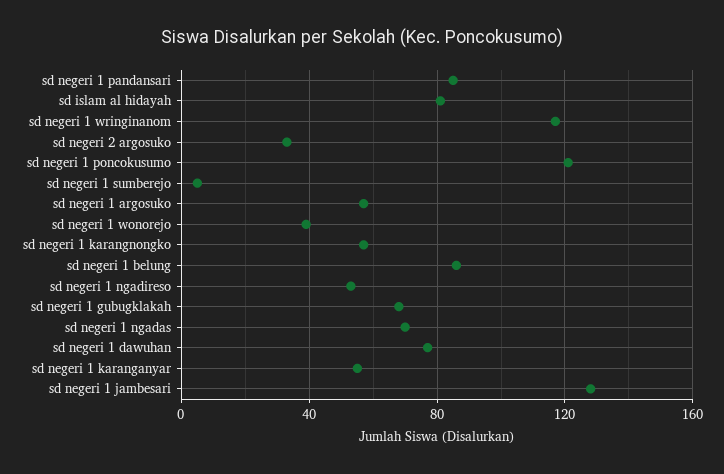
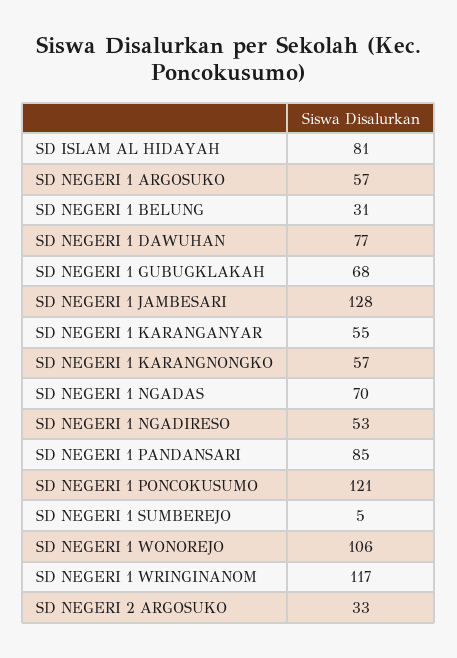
  {
    "sd negeri 1 pandansari": 85,
    "sd islam al hidayah": 81,
    "sd negeri 1 wringinanom": 117,
    "sd negeri 2 argosuko": 33,
    "sd negeri 1 poncokusumo": 121,
    "sd negeri 1 sumberejo": 5,
    "sd negeri 1 argosuko": 57,
-   "sd negeri 1 wonorejo": 40,
+   "sd negeri 1 wonorejo": 106,
    "sd negeri 1 karangnongko": 57,
-   "sd negeri 1 belung": 85,
+   "sd negeri 1 belung": 31,
    "sd negeri 1 ngadireso": 53,
    "sd negeri 1 gubugklakah": 68,
    "sd negeri 1 ngadas": 70,
    "sd negeri 1 dawuhan": 77,
    "sd negeri 1 karanganyar": 55,
    "sd negeri 1 jambesari": 128
  }

